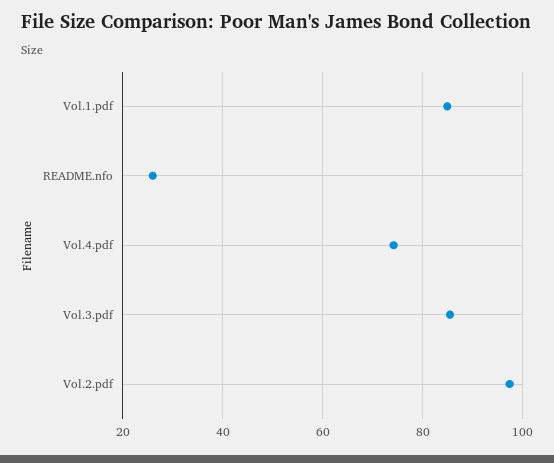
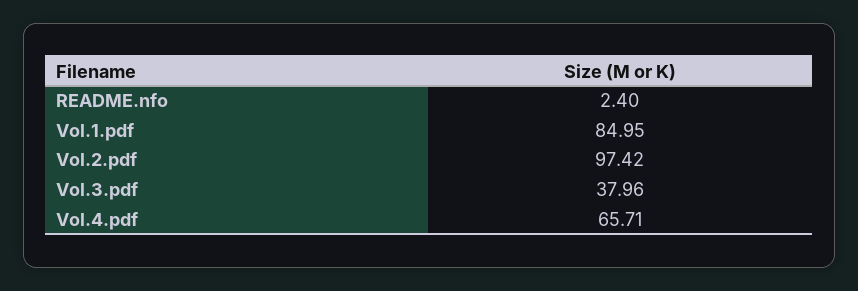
  {
    "Vol.1.pdf": 84.95,
-   "README.nfo": 26,
+   "README.nfo": 2.4,
-   "Vol.4.pdf": 74,
+   "Vol.4.pdf": 65.71,
-   "Vol.3.pdf": 86,
+   "Vol.3.pdf": 37.96,
    "Vol.2.pdf": 97.42
  }

